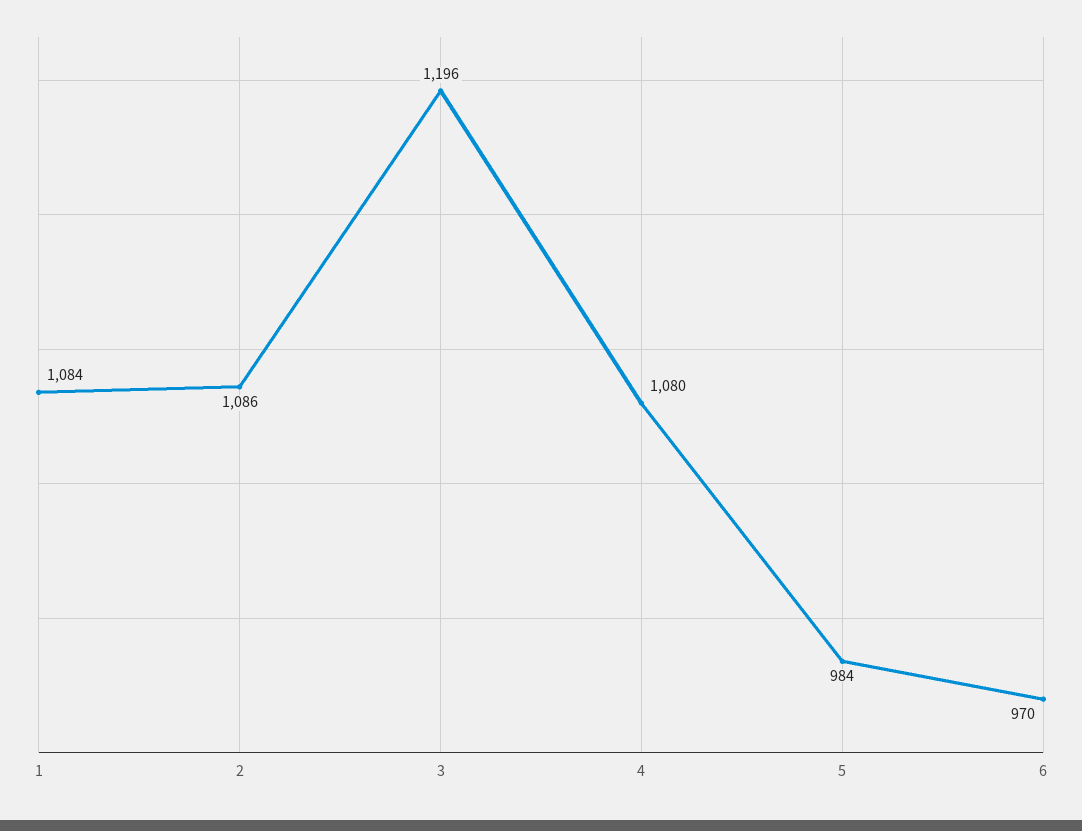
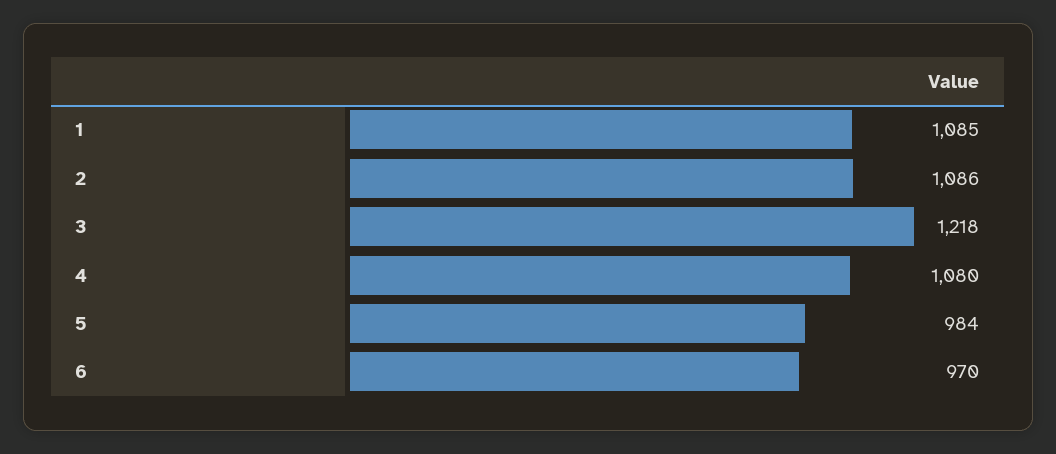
  {
-   "1": 1084,
+   "1": 1085,
    "2": 1086,
-   "3": 1196,
+   "3": 1218,
    "4": 1080,
    "5": 984,
    "6": 970
  }

